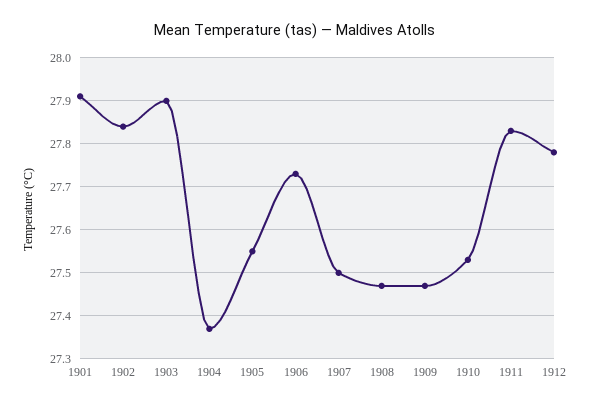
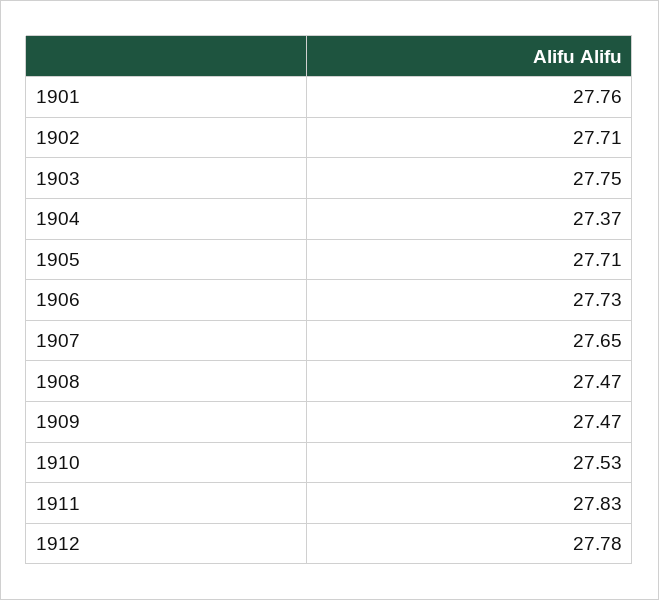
  {
-   "1901": 27.9,
+   "1901": 27.76,
-   "1902": 27.85,
+   "1902": 27.71,
-   "1903": 27.9,
+   "1903": 27.75,
    "1904": 27.37,
-   "1905": 27.55,
+   "1905": 27.71,
    "1906": 27.73,
-   "1907": 27.5,
+   "1907": 27.65,
    "1908": 27.47,
    "1909": 27.47,
    "1910": 27.53,
    "1911": 27.83,
    "1912": 27.78
  }

